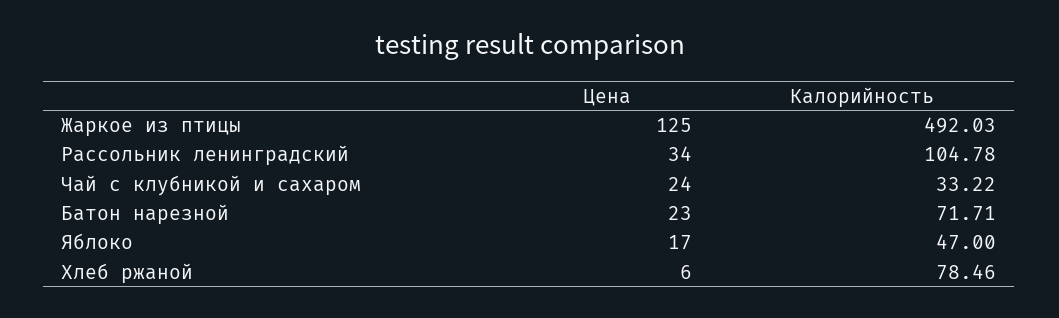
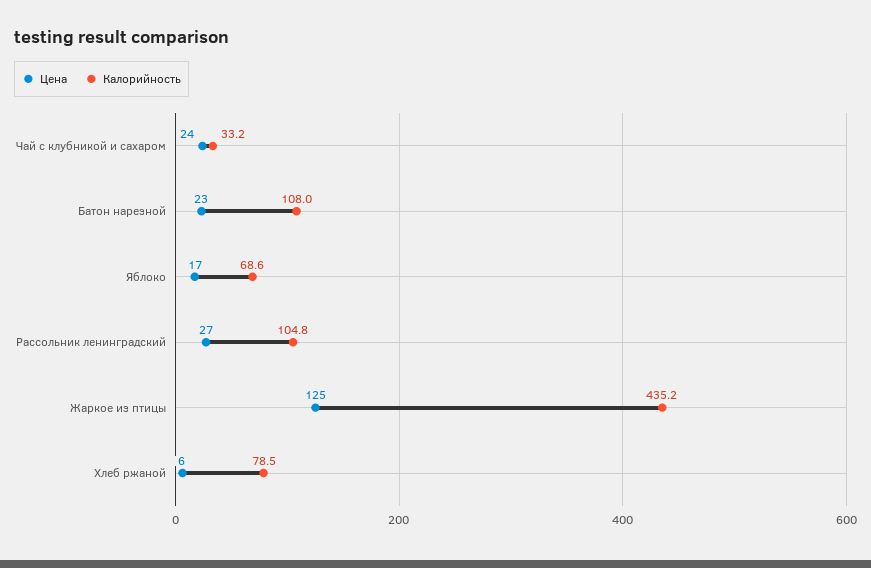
  {
    "Цена": {
      "Жаркое из птицы": 125,
-     "Рассольник ленинградский": 34,
+     "Рассольник ленинградский": 27,
      "Чай с клубникой и сахаром": 24,
      "Батон нарезной": 23,
      "Яблоко": 17,
      "Хлеб ржаной": 6
    },
    "Калорийность": {
-     "Жаркое из птицы": 492.03,
+     "Жаркое из птицы": 435.2,
      "Рассольник ленинградский": 104.78,
      "Чай с клубникой и сахаром": 33.22,
-     "Батон нарезной": 71.71,
+     "Батон нарезной": 108,
-     "Яблоко": 47,
+     "Яблоко": 68.6,
      "Хлеб ржаной": 78.46
    }
  }

